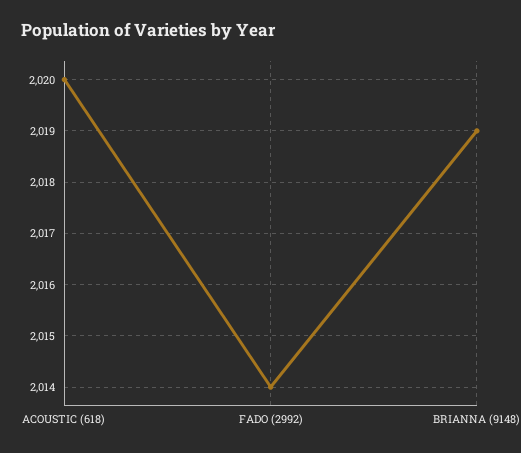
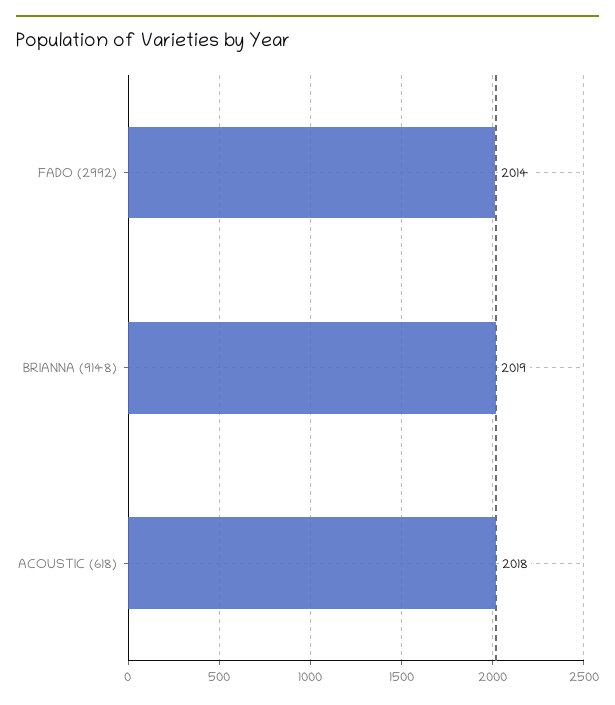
  {
-   "ACOUSTIC (618)": 2020,
+   "ACOUSTIC (618)": 2018,
    "FADO (2992)": 2014,
    "BRIANNA (9148)": 2019
  }

